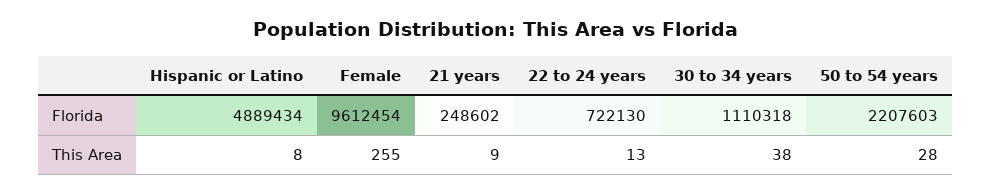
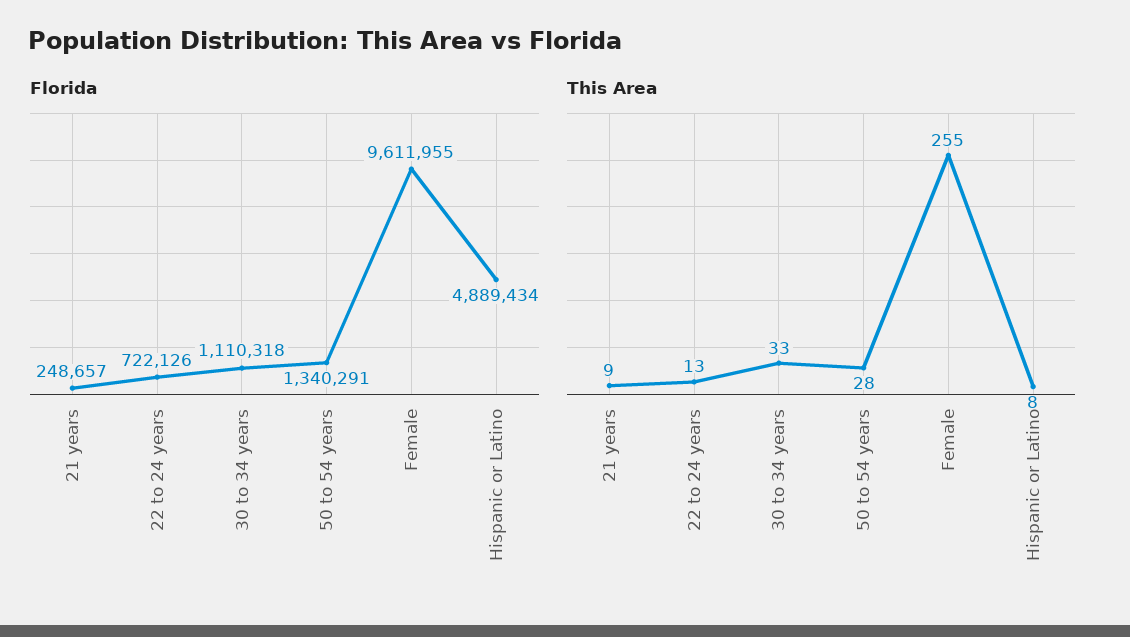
  {
    "Florida": {
      "Hispanic or Latino": 4889434,
-     "Female": 9612454,
+     "Female": 9611955,
-     "21 years": 248602,
+     "21 years": 248657,
-     "22 to 24 years": 722130,
+     "22 to 24 years": 722126,
      "30 to 34 years": 1110318,
-     "50 to 54 years": 2207603
+     "50 to 54 years": 1340291
    },
    "This Area": {
      "Hispanic or Latino": 8,
      "Female": 255,
      "21 years": 9,
      "22 to 24 years": 13,
-     "30 to 34 years": 38,
+     "30 to 34 years": 33,
      "50 to 54 years": 28
    }
  }

